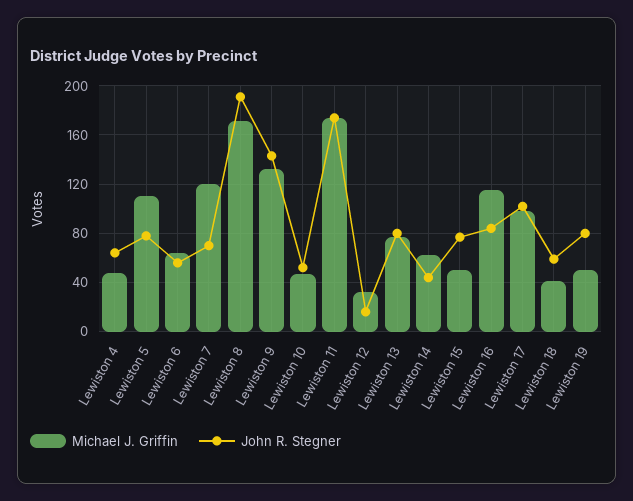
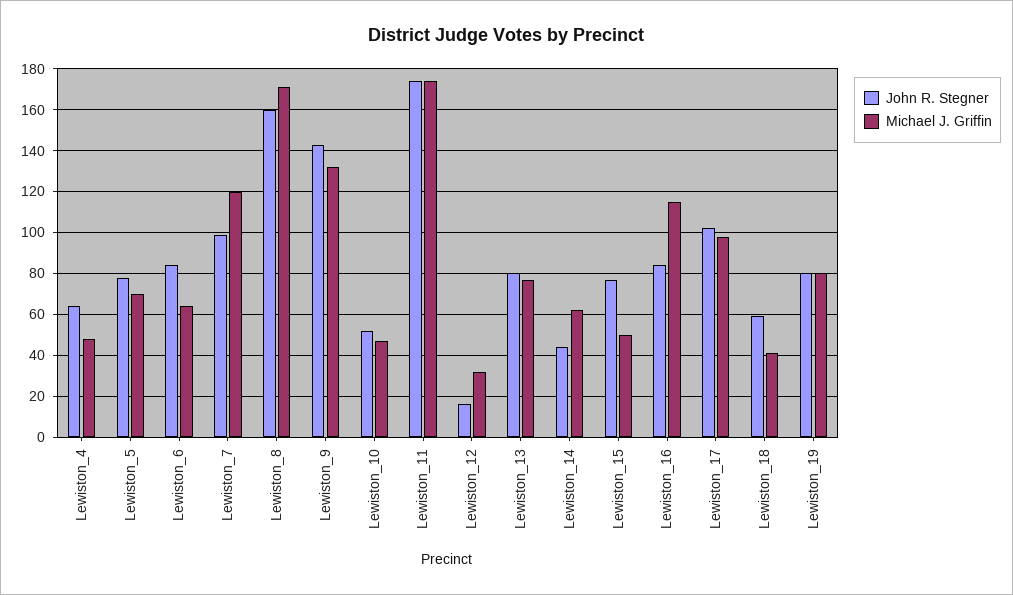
  {
    "Michael J. Griffin": {
      "Lewiston 4": 50,
-     "Lewiston 5": 110,
+     "Lewiston 5": 70,
      "Lewiston 6": 65,
      "Lewiston 7": 120,
      "Lewiston 8": 170,
      "Lewiston 9": 130,
      "Lewiston 10": 45,
      "Lewiston 11": 175,
      "Lewiston 12": 30,
      "Lewiston 13": 75,
      "Lewiston 14": 60,
      "Lewiston 15": 50,
      "Lewiston 16": 115,
      "Lewiston 17": 100,
      "Lewiston 18": 40,
-     "Lewiston 19": 50
+     "Lewiston 19": 80
    },
    "John R. Stegner": {
      "Lewiston 4": 65,
      "Lewiston 5": 80,
-     "Lewiston 6": 55,
+     "Lewiston 6": 85,
-     "Lewiston 7": 70,
+     "Lewiston 7": 100,
-     "Lewiston 8": 190,
+     "Lewiston 8": 160,
      "Lewiston 9": 145,
      "Lewiston 10": 50,
      "Lewiston 11": 175,
      "Lewiston 12": 15,
      "Lewiston 13": 80,
      "Lewiston 14": 45,
      "Lewiston 15": 75,
      "Lewiston 16": 85,
      "Lewiston 17": 100,
      "Lewiston 18": 60,
      "Lewiston 19": 80
    }
  }

